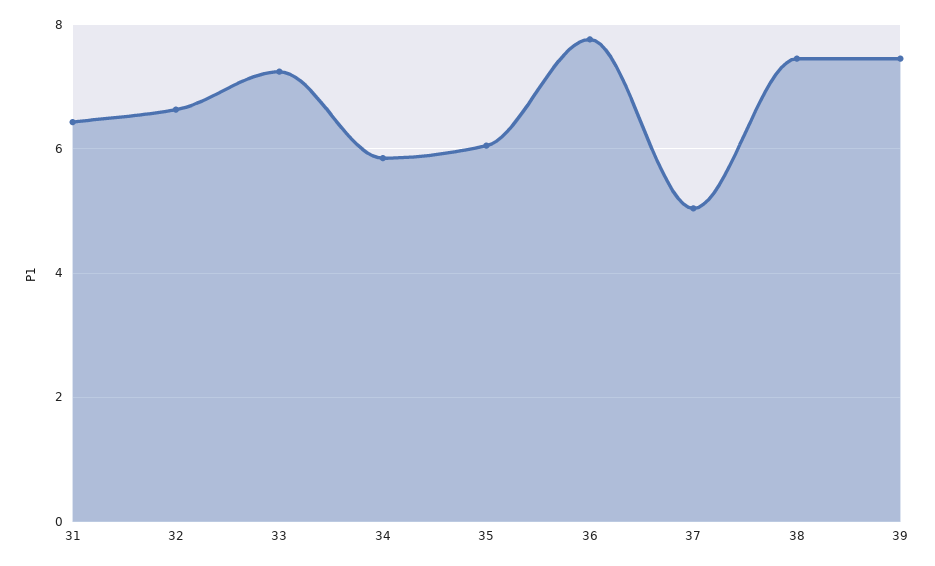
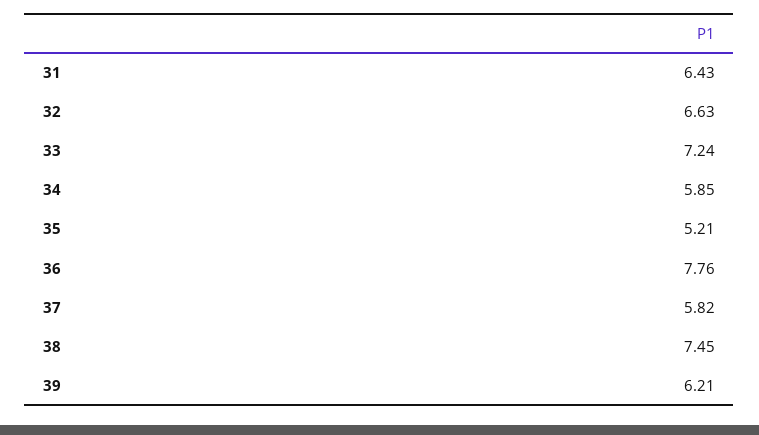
  {
    "31": 6.43,
    "32": 6.63,
    "33": 7.24,
    "34": 5.85,
-   "35": 6,
+   "35": 5.21,
    "36": 7.76,
-   "37": 5,
+   "37": 5.82,
    "38": 7.45,
-   "39": 7.4
+   "39": 6.21
  }

